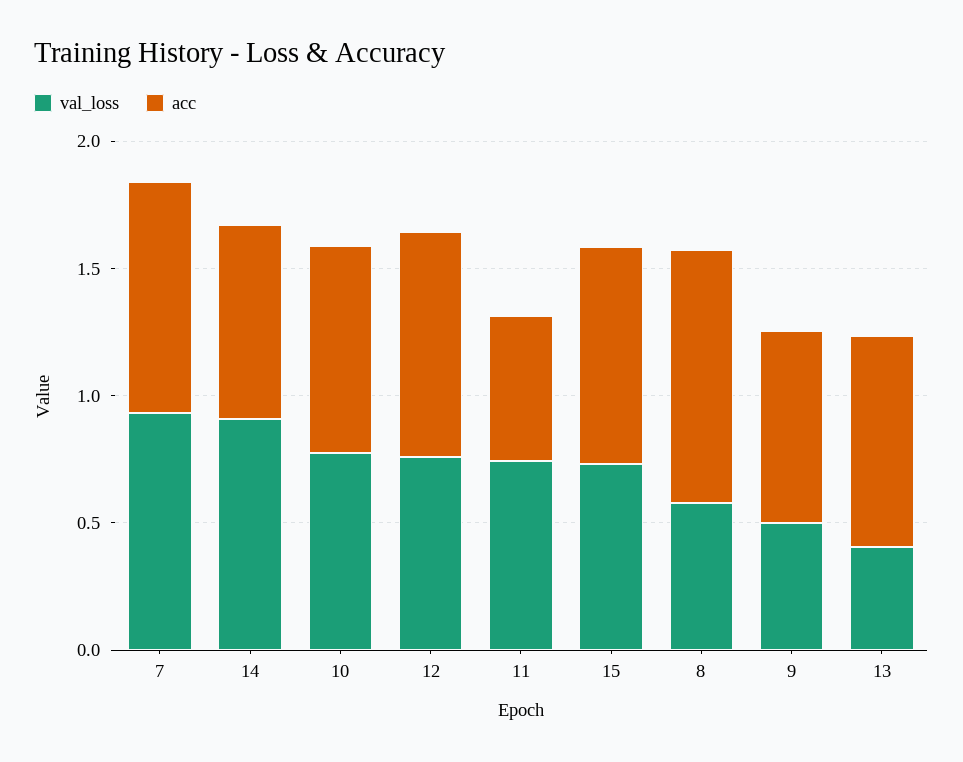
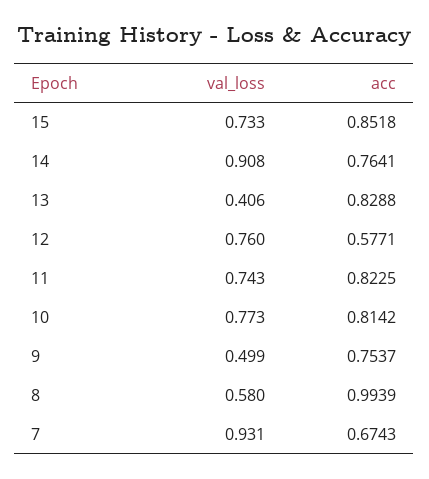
  {
    "val_loss": {
      "7": 0.931,
      "14": 0.908,
      "10": 0.773,
      "12": 0.76,
      "11": 0.743,
      "15": 0.733,
      "8": 0.58,
      "9": 0.499,
      "13": 0.406
    },
    "acc": {
-     "7": 0.9,
+     "7": 0.6743,
      "14": 0.7641,
      "10": 0.8142,
-     "12": 0.9,
+     "12": 0.5771,
-     "11": 0.6,
+     "11": 0.8225,
      "15": 0.8518,
      "8": 0.9939,
      "9": 0.7537,
      "13": 0.8288
    }
  }

